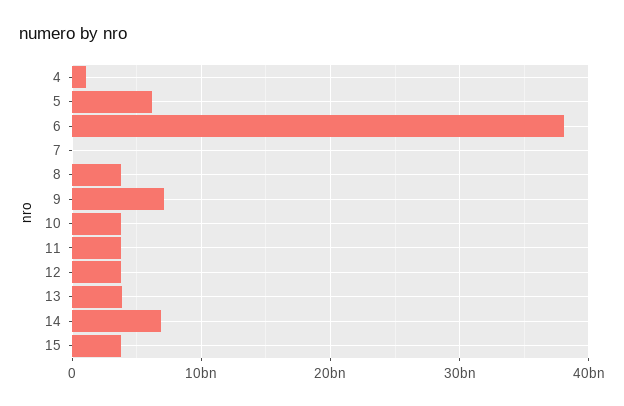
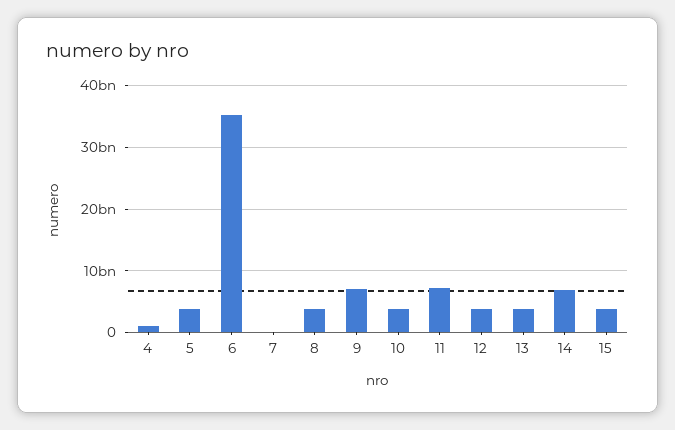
  {
    "4": 1000000000,
-   "5": 6000000000,
+   "5": 4000000000,
-   "6": 38000000000,
+   "6": 35000000000,
    "7": 0,
    "8": 4000000000,
    "9": 7000000000,
    "10": 4000000000,
-   "11": 4000000000,
+   "11": 7000000000,
    "12": 4000000000,
    "13": 4000000000,
    "14": 7000000000,
    "15": 4000000000
  }

